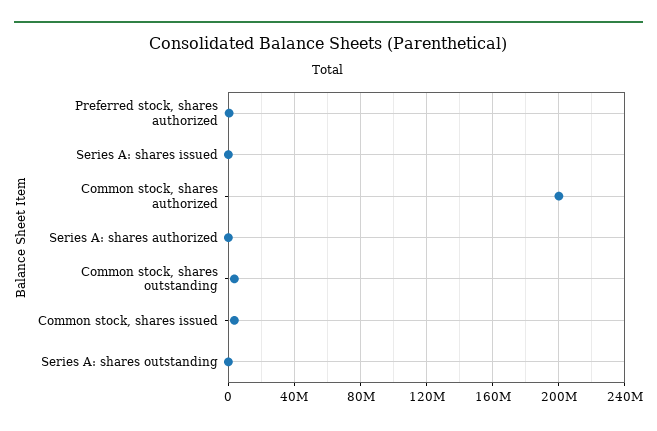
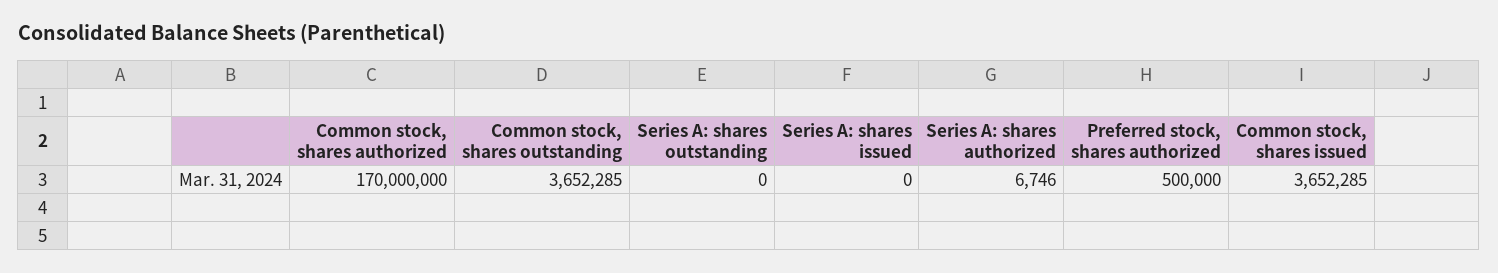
  {
    "Preferred stock, shares authorized": 500000,
    "Series A: shares issued": 0,
-   "Common stock, shares authorized": 200000000,
+   "Common stock, shares authorized": 170000000,
    "Series A: shares authorized": 6746,
    "Common stock, shares outstanding": 3652285,
    "Common stock, shares issued": 3652285,
    "Series A: shares outstanding": 0
  }

